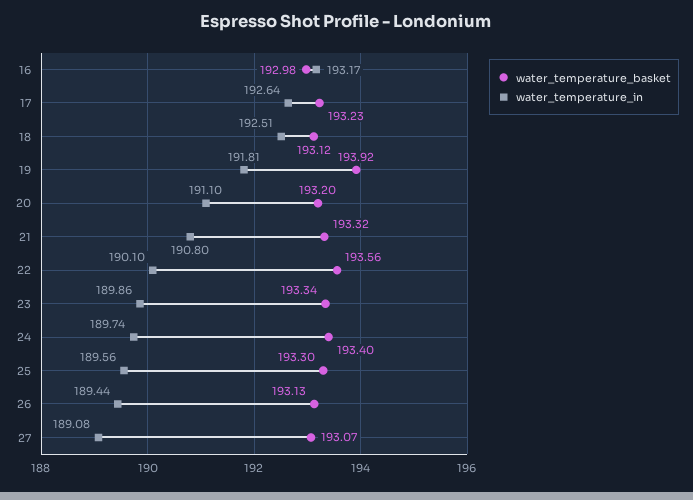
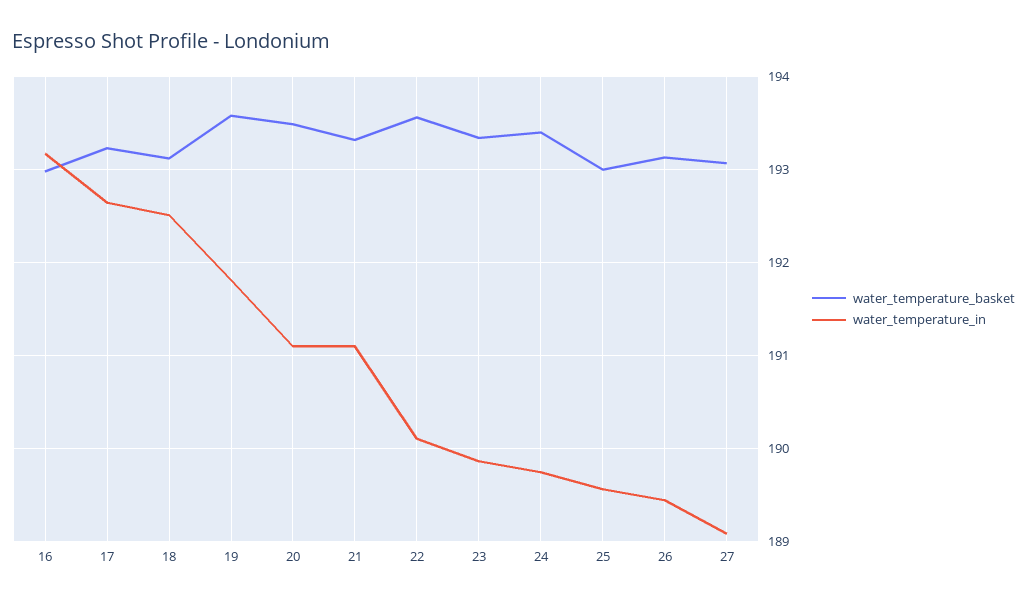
  {
    "water_temperature_basket": {
      "16": 192.98,
      "17": 193.23,
      "18": 193.12,
-     "19": 193.92,
+     "19": 193.6,
-     "20": 193.2,
+     "20": 193.5,
      "21": 193.32,
      "22": 193.56,
      "23": 193.34,
      "24": 193.4,
-     "25": 193.3,
+     "25": 193,
      "26": 193.13,
      "27": 193.07
    },
    "water_temperature_in": {
      "16": 193.17,
      "17": 192.64,
      "18": 192.51,
      "19": 191.81,
      "20": 191.1,
-     "21": 190.8,
+     "21": 191.1,
      "22": 190.1,
      "23": 189.86,
      "24": 189.74,
      "25": 189.56,
      "26": 189.44,
      "27": 189.08
    }
  }

